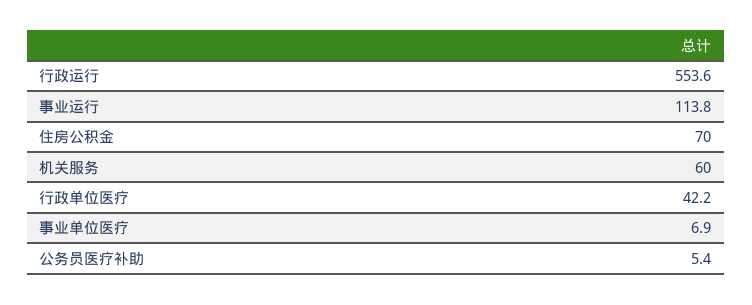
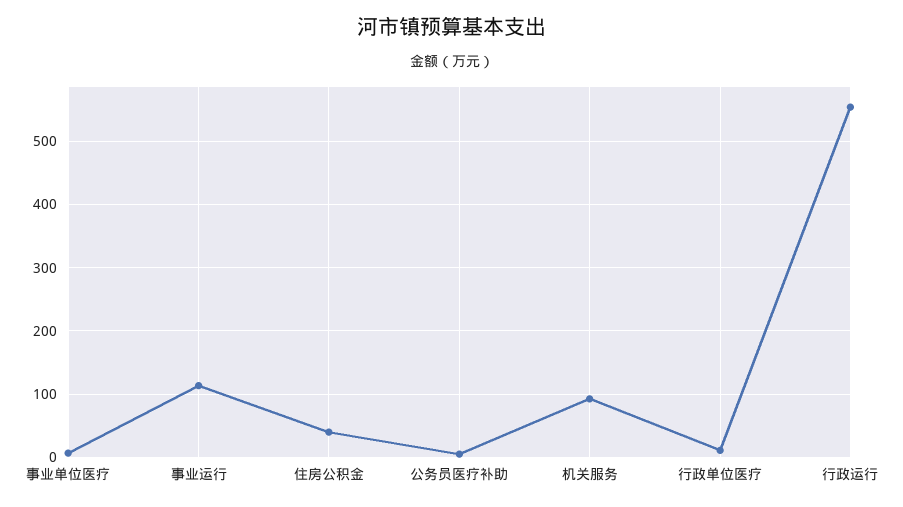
  {
    "行政运行": 553.6,
    "事业运行": 113.8,
-   "住房公积金": 70,
+   "住房公积金": 40,
-   "机关服务": 60,
+   "机关服务": 90,
-   "行政单位医疗": 42.2,
+   "行政单位医疗": 10,
    "事业单位医疗": 6.9,
    "公务员医疗补助": 5.4
  }

